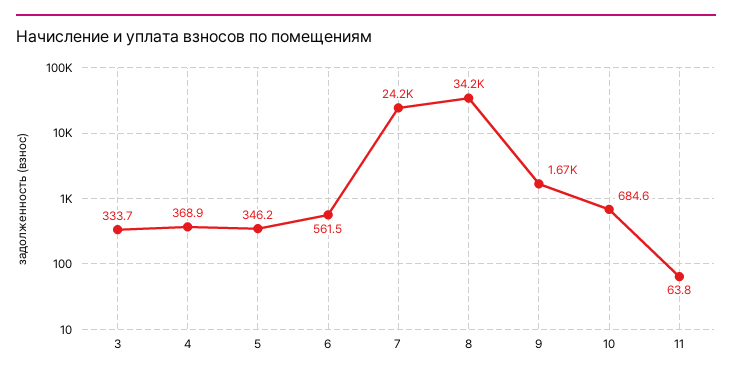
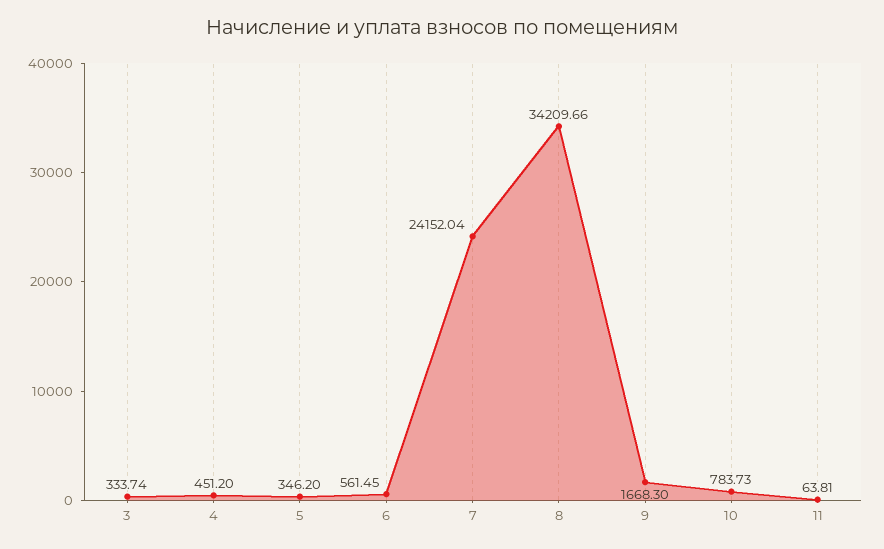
  {
    "3": 333.74,
-   "4": 368.9,
+   "4": 451.2,
    "5": 346.2,
    "6": 561.45,
    "7": 24152.04,
    "8": 34209.66,
    "9": 1668.3,
-   "10": 684.6,
+   "10": 783.73,
    "11": 63.81
  }

